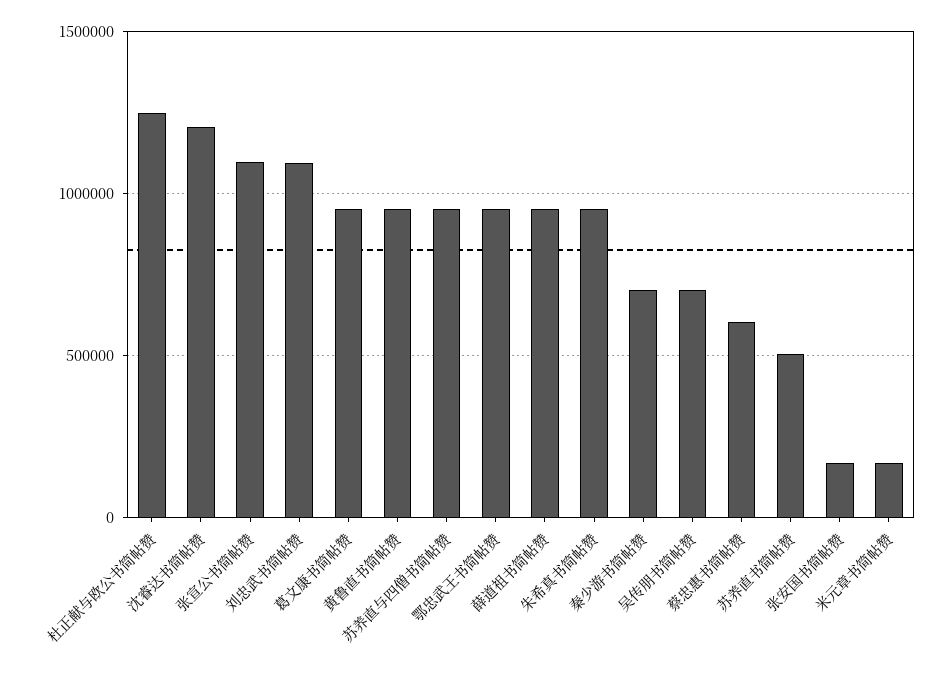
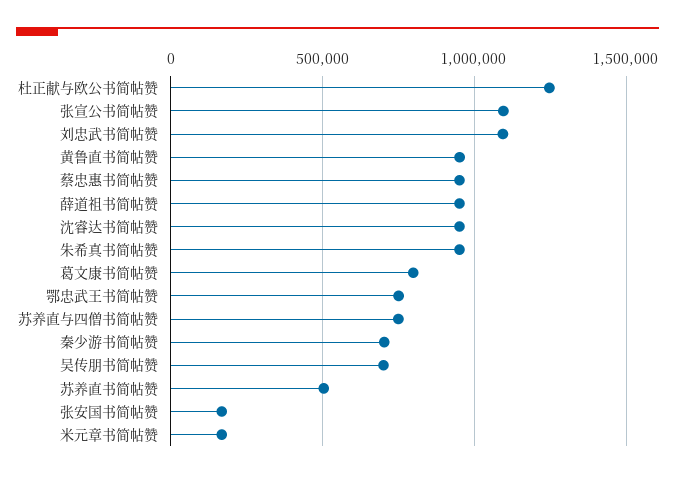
  {
    "杜正献与欧公书简帖赞": 1250000,
-   "沈睿达书简帖赞": 1200000,
+   "沈睿达书简帖赞": 950000,
    "张宣公书简帖赞": 1100000,
    "刘忠武书简帖赞": 1100000,
-   "葛文康书简帖赞": 950000,
+   "葛文康书简帖赞": 800000,
    "黄鲁直书简帖赞": 950000,
-   "苏养直与四僧书简帖赞": 950000,
+   "苏养直与四僧书简帖赞": 750000,
-   "鄂忠武王书简帖赞": 950000,
+   "鄂忠武王书简帖赞": 750000,
    "薛道祖书简帖赞": 950000,
    "朱希真书简帖赞": 950000,
    "秦少游书简帖赞": 700000,
    "吴传朋书简帖赞": 700000,
-   "蔡忠惠书简帖赞": 600000,
+   "蔡忠惠书简帖赞": 950000,
    "苏养直书简帖赞": 500000,
    "张安国书简帖赞": 150000,
    "米元章书简帖赞": 150000
  }

